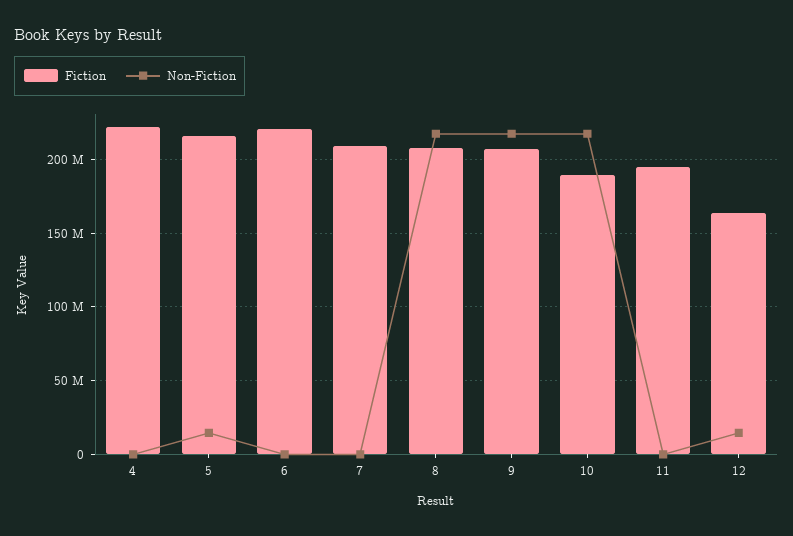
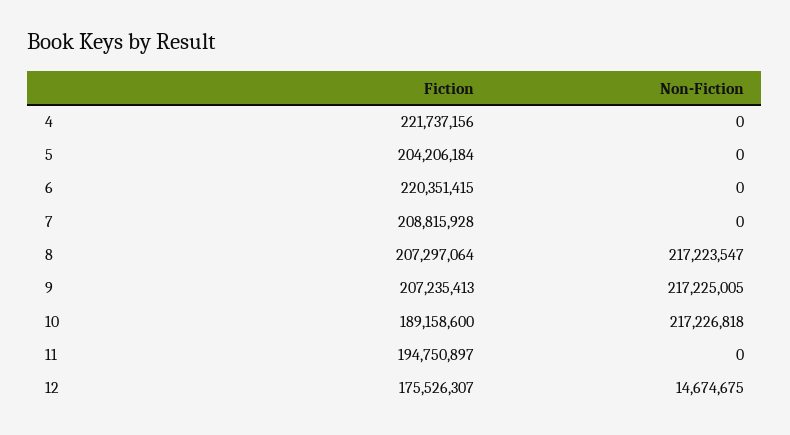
  {
    "Fiction": {
      "4": 221737156,
-     "5": 215000000,
+     "5": 204206184,
      "6": 220351415,
      "7": 208815928,
      "8": 207297064,
      "9": 207235413,
      "10": 189158600,
      "11": 194750897,
-     "12": 165000000
+     "12": 175526307
    },
    "Non-Fiction": {
      "4": 0,
-     "5": 15000000,
+     "5": 0,
      "6": 0,
      "7": 0,
      "8": 217223547,
      "9": 217225005,
      "10": 217226818,
      "11": 0,
      "12": 14674675
    }
  }

